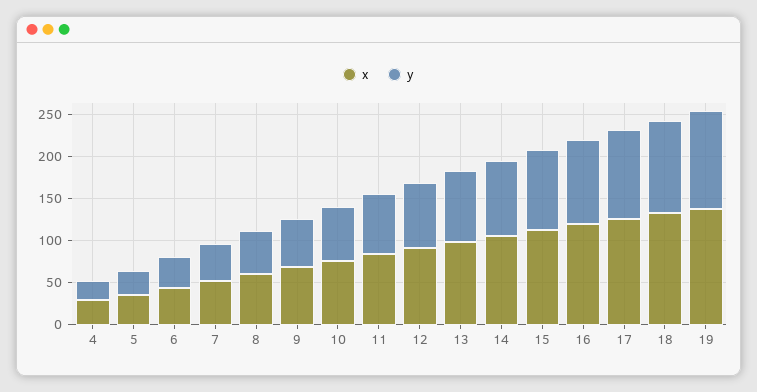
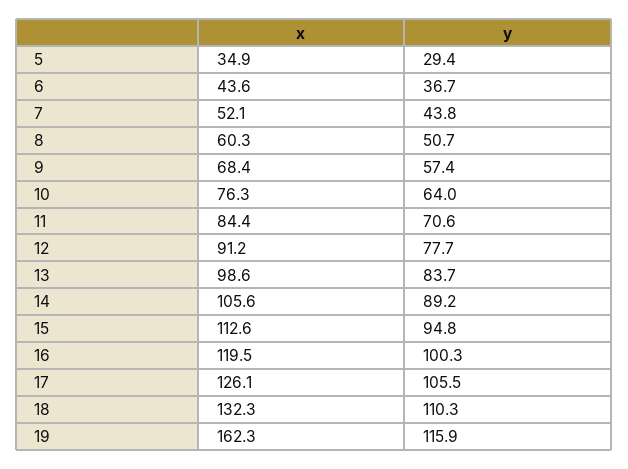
  {
    "x": {
-     "4": 30,
      "5": 34.9,
      "6": 43.6,
      "7": 52.1,
      "8": 60.3,
      "9": 68.4,
      "10": 76.3,
      "11": 84.4,
      "12": 91.2,
      "13": 98.6,
      "14": 105.6,
      "15": 112.6,
      "16": 119.5,
      "17": 126.1,
      "18": 132.3,
-     "19": 140
+     "19": 162.3
    },
    "y": {
-     "4": 20,
      "5": 29.4,
      "6": 36.7,
      "7": 43.8,
      "8": 50.7,
      "9": 57.4,
      "10": 64,
      "11": 70.6,
      "12": 77.7,
      "13": 83.7,
      "14": 89.2,
      "15": 94.8,
      "16": 100.3,
      "17": 105.5,
      "18": 110.3,
      "19": 115.9
    }
  }

